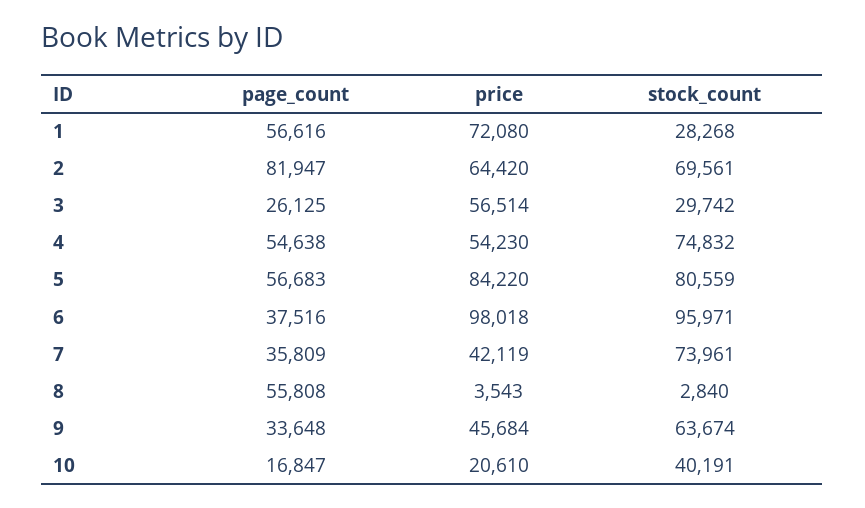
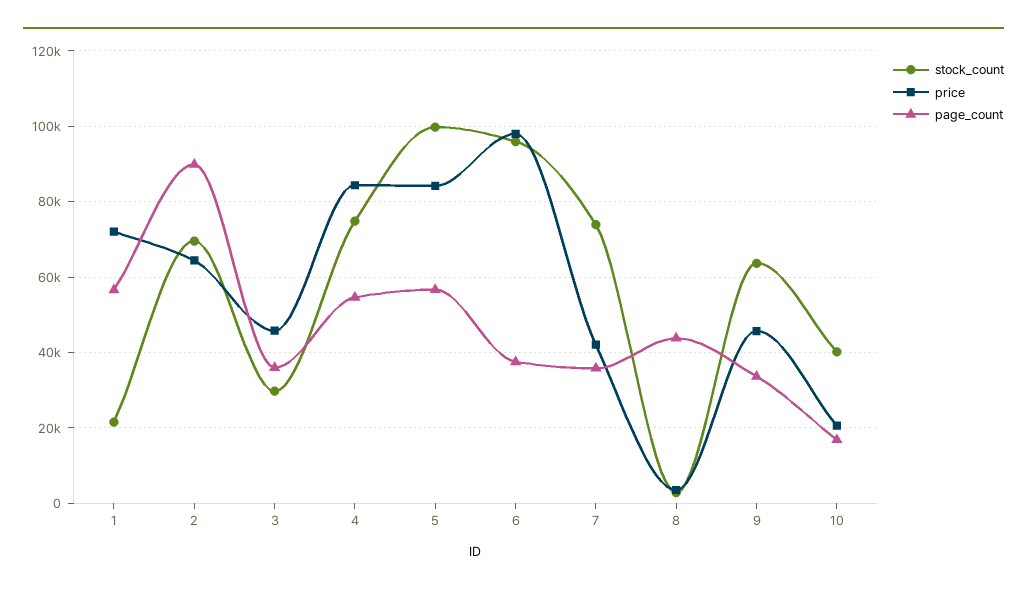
  {
    "page_count": {
      "1": 56616,
-     "2": 81947,
+     "2": 90000,
-     "3": 26125,
+     "3": 36000,
      "4": 54638,
      "5": 56683,
      "6": 37516,
      "7": 35809,
-     "8": 55808,
+     "8": 44000,
      "9": 33648,
      "10": 16847
    },
    "price": {
      "1": 72080,
      "2": 64420,
-     "3": 56514,
+     "3": 46000,
-     "4": 54230,
+     "4": 84000,
      "5": 84220,
      "6": 98018,
      "7": 42119,
      "8": 3543,
      "9": 45684,
      "10": 20610
    },
    "stock_count": {
-     "1": 28268,
+     "1": 22000,
      "2": 69561,
      "3": 29742,
      "4": 74832,
-     "5": 80559,
+     "5": 100000,
      "6": 95971,
      "7": 73961,
      "8": 2840,
      "9": 63674,
      "10": 40191
    }
  }

